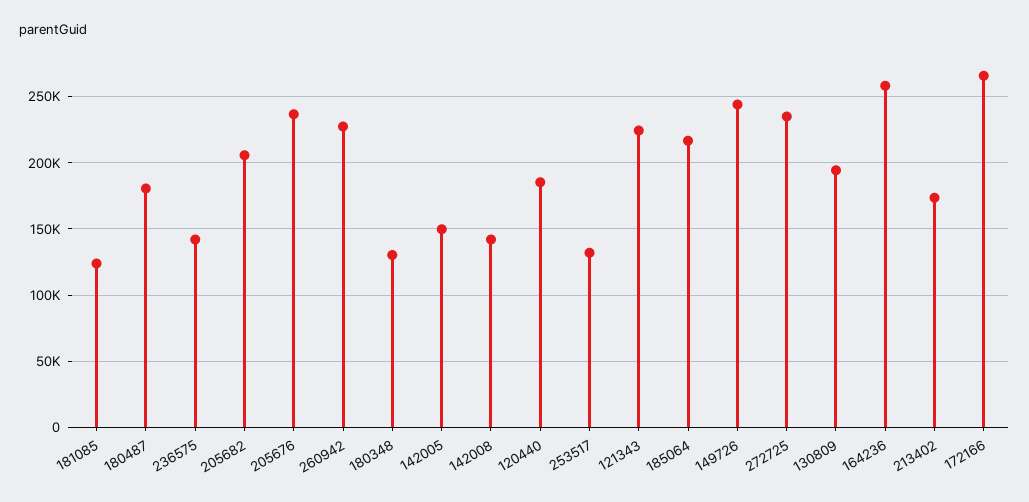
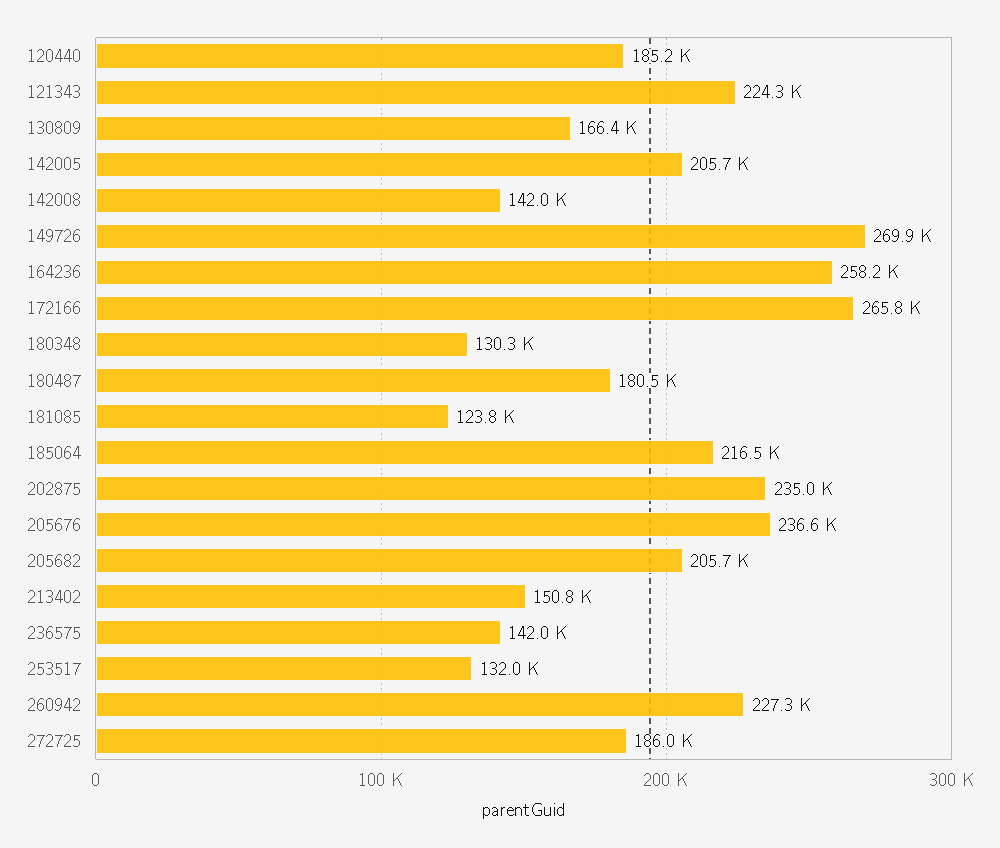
  {
    "181085": 123800,
    "180487": 180500,
    "236575": 142000,
    "205682": 205700,
    "205676": 236600,
    "260942": 227300,
    "180348": 130300,
-   "142005": 150000,
+   "142005": 205700,
    "142008": 142000,
    "120440": 185200,
    "253517": 132000,
    "121343": 224300,
    "185064": 216500,
-   "149726": 245000,
+   "149726": 269900,
-   "272725": 235000,
+   "272725": 186000,
-   "130809": 195000,
+   "130809": 166400,
    "164236": 258200,
-   "213402": 175000,
+   "213402": 150800,
-   "172166": 265800
+   "172166": 265800,
+   "202875": 235000
  }

